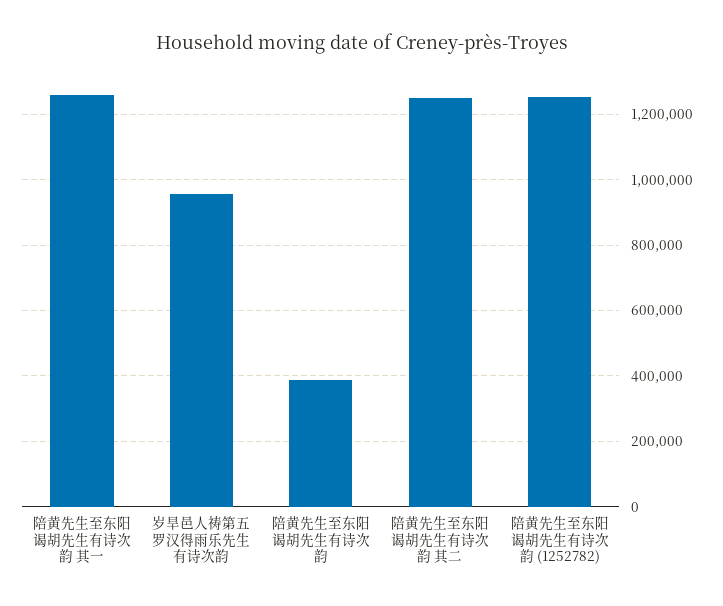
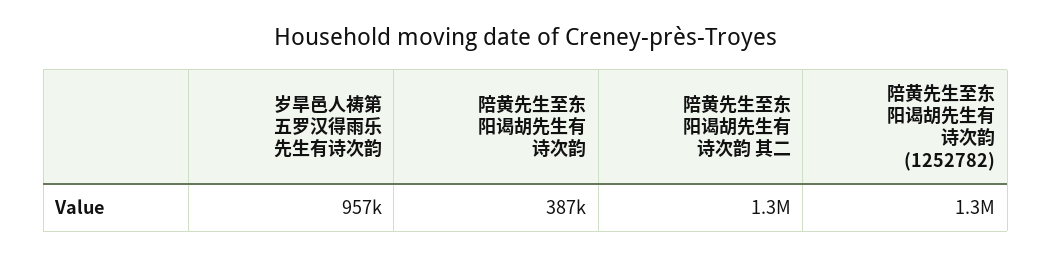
  {
-   "陪黄先生至东阳谒胡先生有诗次韵 其一": 1260000,
    "岁旱邑人祷第五罗汉得雨乐先生有诗次韵": 957000,
    "陪黄先生至东阳谒胡先生有诗次韵": 387000,
    "陪黄先生至东阳谒胡先生有诗次韵 其二": 1300000,
    "陪黄先生至东阳谒胡先生有诗次韵 (1252782)": 1300000
  }

